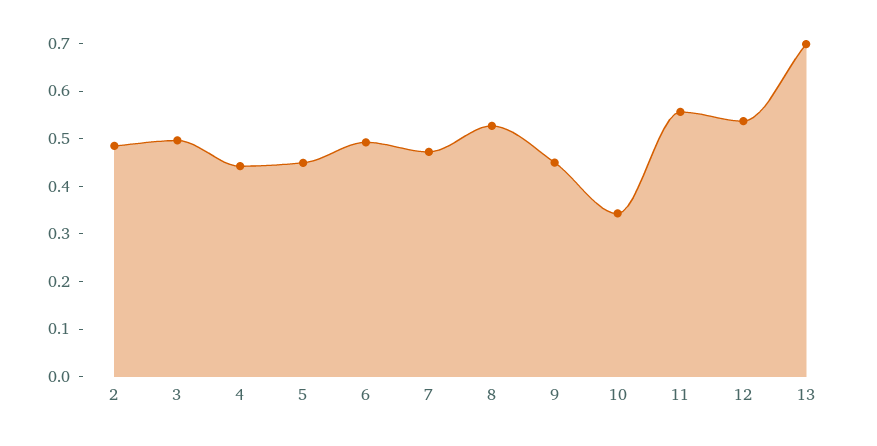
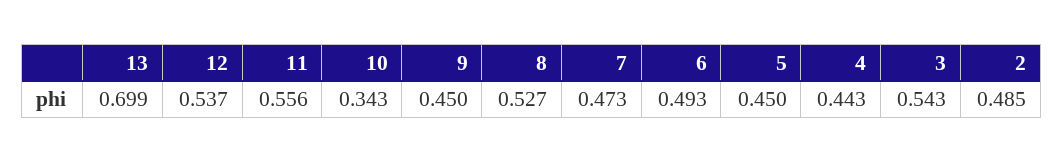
  {
    "2": 0.485,
-   "3": 0.5,
+   "3": 0.543,
    "4": 0.443,
    "5": 0.45,
    "6": 0.493,
    "7": 0.473,
    "8": 0.527,
    "9": 0.45,
    "10": 0.343,
    "11": 0.556,
    "12": 0.537,
    "13": 0.699
  }

